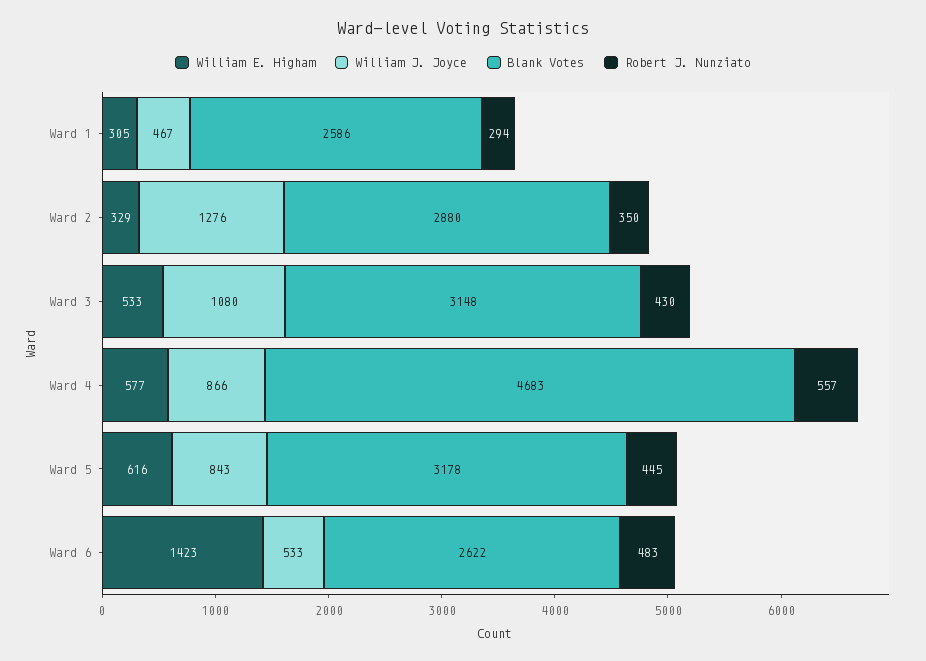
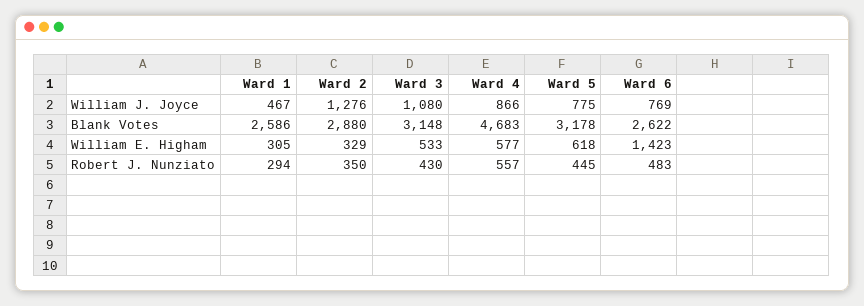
  {
    "William E. Higham": {
      "Ward 1": 305,
      "Ward 2": 329,
      "Ward 3": 533,
      "Ward 4": 577,
-     "Ward 5": 616,
+     "Ward 5": 618,
      "Ward 6": 1423
    },
    "William J. Joyce": {
      "Ward 1": 467,
      "Ward 2": 1276,
      "Ward 3": 1080,
      "Ward 4": 866,
-     "Ward 5": 843,
+     "Ward 5": 775,
-     "Ward 6": 533
+     "Ward 6": 769
    },
    "Blank Votes": {
      "Ward 1": 2586,
      "Ward 2": 2880,
      "Ward 3": 3148,
      "Ward 4": 4683,
      "Ward 5": 3178,
      "Ward 6": 2622
    },
    "Robert J. Nunziato": {
      "Ward 1": 294,
      "Ward 2": 350,
      "Ward 3": 430,
      "Ward 4": 557,
      "Ward 5": 445,
      "Ward 6": 483
    }
  }

